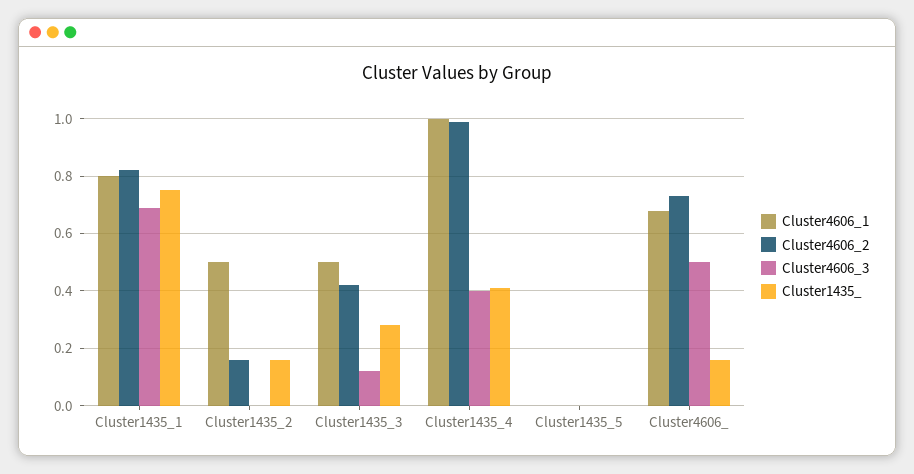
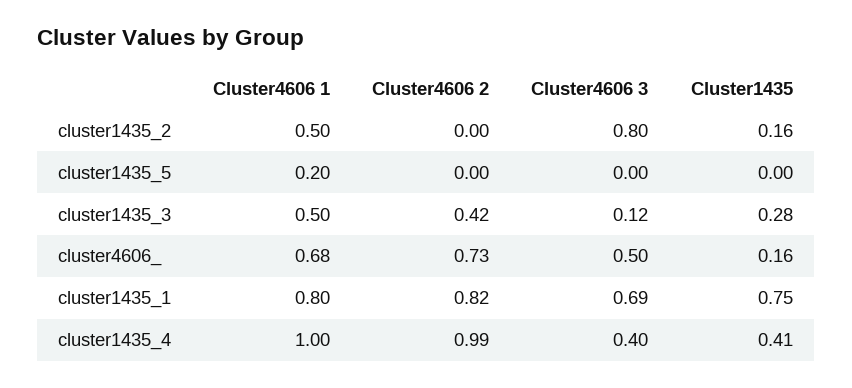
  {
    "Cluster4606_1": {
      "Cluster1435_1": 0.8,
      "Cluster1435_2": 0.5,
      "Cluster1435_3": 0.5,
      "Cluster1435_4": 1,
-     "Cluster1435_5": 0,
+     "Cluster1435_5": 0.2,
      "Cluster4606_": 0.68
    },
    "Cluster4606_2": {
      "Cluster1435_1": 0.82,
-     "Cluster1435_2": 0.15,
+     "Cluster1435_2": 0,
      "Cluster1435_3": 0.42,
      "Cluster1435_4": 0.99,
      "Cluster1435_5": 0,
      "Cluster4606_": 0.73
    },
    "Cluster4606_3": {
      "Cluster1435_1": 0.69,
-     "Cluster1435_2": 0,
+     "Cluster1435_2": 0.8,
      "Cluster1435_3": 0.12,
      "Cluster1435_4": 0.4,
      "Cluster1435_5": 0,
      "Cluster4606_": 0.5
    },
    "Cluster1435_": {
      "Cluster1435_1": 0.75,
      "Cluster1435_2": 0.16,
      "Cluster1435_3": 0.28,
      "Cluster1435_4": 0.41,
      "Cluster1435_5": 0,
      "Cluster4606_": 0.16
    }
  }

